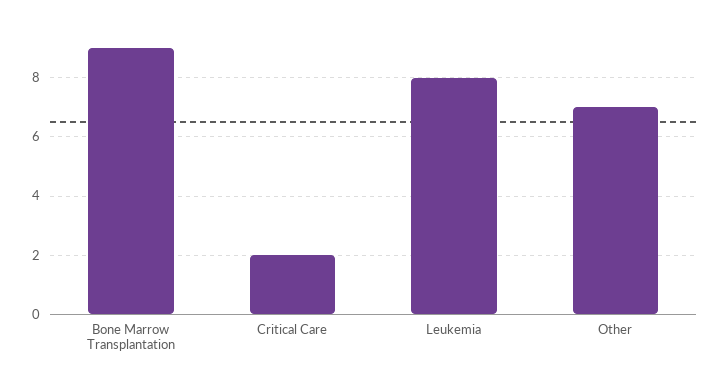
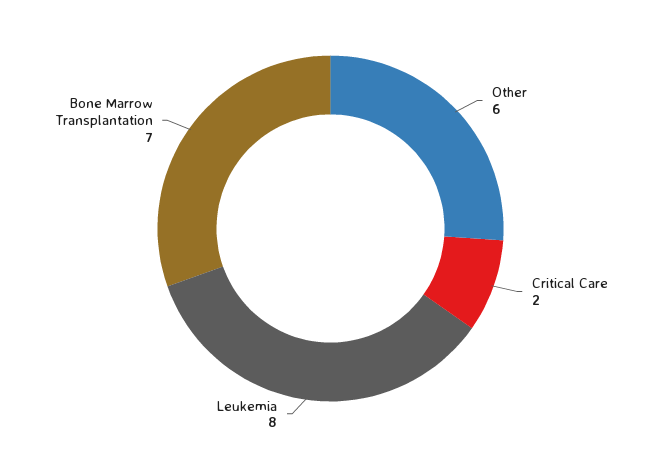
  {
-   "Bone Marrow Transplantation": 9,
+   "Bone Marrow Transplantation": 7,
    "Critical Care": 2,
    "Leukemia": 8,
-   "Other": 7
+   "Other": 6
  }

